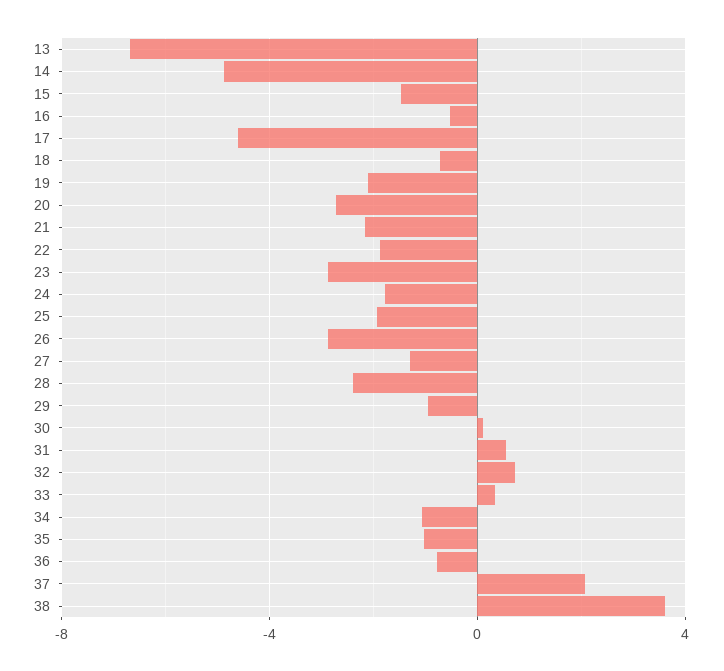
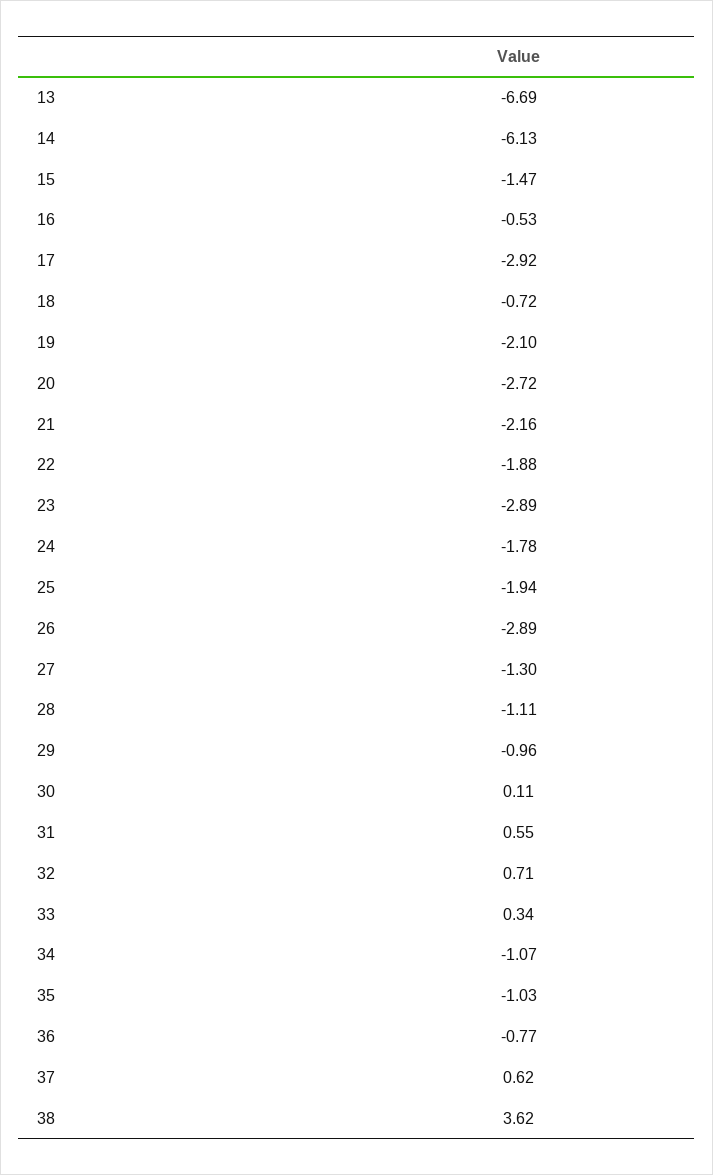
  {
    "13": -6.69,
-   "14": -5,
+   "14": -6.13,
    "15": -1.47,
    "16": -0.53,
-   "17": -4.5,
+   "17": -2.92,
    "18": -0.72,
    "19": -2.1,
    "20": -2.72,
    "21": -2.16,
    "22": -1.88,
    "23": -2.89,
    "24": -1.78,
    "25": -1.94,
    "26": -2.89,
    "27": -1.3,
-   "28": -2.5,
+   "28": -1.11,
    "29": -0.96,
    "30": 0.11,
    "31": 0.55,
    "32": 0.71,
    "33": 0.34,
    "34": -1.07,
    "35": -1.03,
    "36": -0.77,
-   "37": 2,
+   "37": 0.62,
    "38": 3.62
  }

